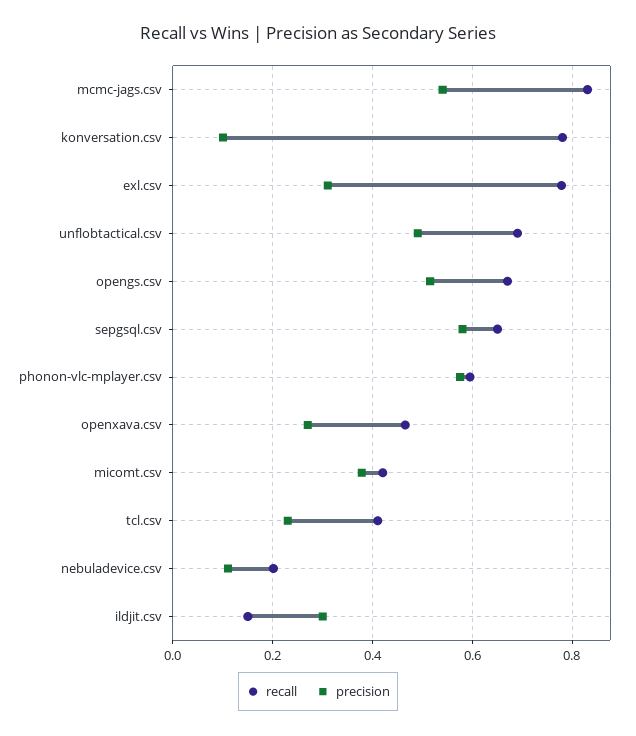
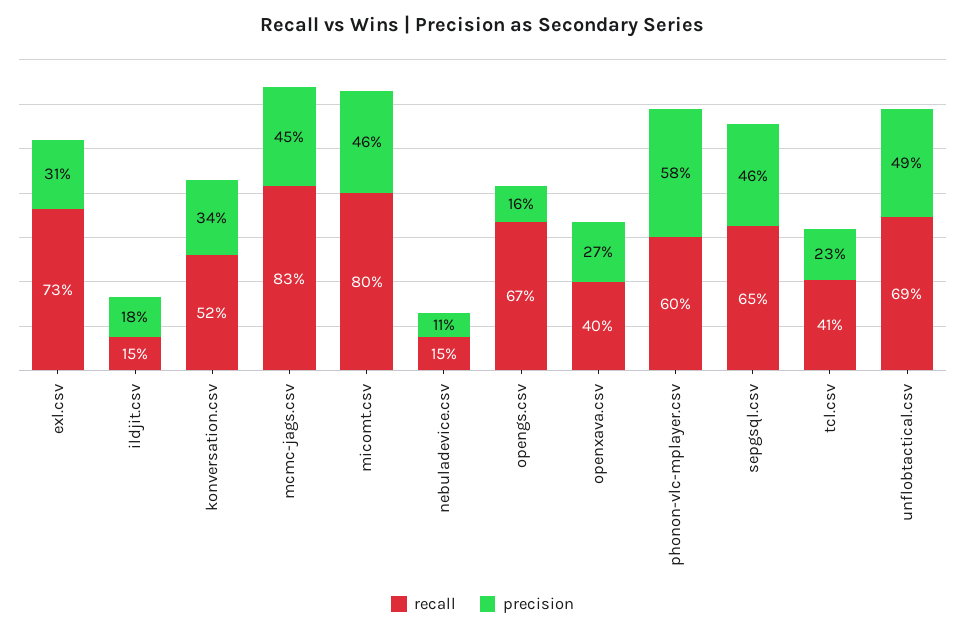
  {
    "recall": {
      "mcmc-jags.csv": 0.83,
-     "konversation.csv": 0.78,
+     "konversation.csv": 0.52,
-     "exl.csv": 0.78,
+     "exl.csv": 0.73,
      "unflobtactical.csv": 0.69,
      "opengs.csv": 0.67,
      "sepgsql.csv": 0.65,
      "phonon-vlc-mplayer.csv": 0.6,
-     "openxava.csv": 0.46,
+     "openxava.csv": 0.4,
-     "micomt.csv": 0.42,
+     "micomt.csv": 0.8,
      "tcl.csv": 0.41,
-     "nebuladevice.csv": 0.2,
+     "nebuladevice.csv": 0.15,
      "ildjit.csv": 0.15
    },
    "precision": {
-     "mcmc-jags.csv": 0.54,
+     "mcmc-jags.csv": 0.45,
-     "konversation.csv": 0.1,
+     "konversation.csv": 0.34,
      "exl.csv": 0.31,
      "unflobtactical.csv": 0.49,
-     "opengs.csv": 0.52,
+     "opengs.csv": 0.16,
-     "sepgsql.csv": 0.58,
+     "sepgsql.csv": 0.46,
      "phonon-vlc-mplayer.csv": 0.58,
      "openxava.csv": 0.27,
-     "micomt.csv": 0.38,
+     "micomt.csv": 0.46,
      "tcl.csv": 0.23,
      "nebuladevice.csv": 0.11,
-     "ildjit.csv": 0.3
+     "ildjit.csv": 0.18
    }
  }

